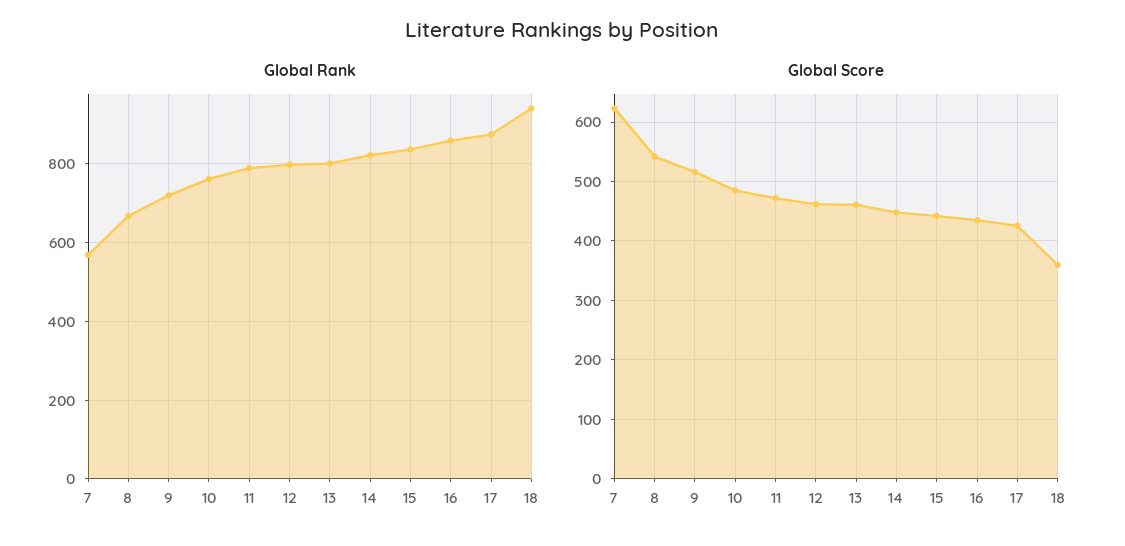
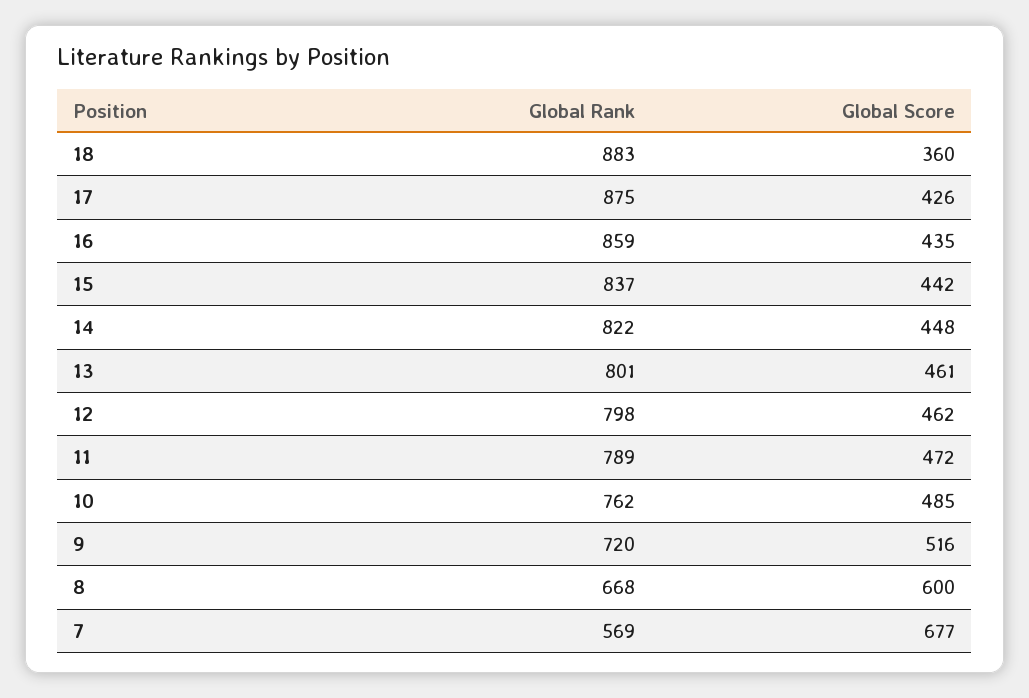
  {
    "Global Rank": {
      "7": 569,
      "8": 668,
      "9": 720,
      "10": 762,
      "11": 789,
      "12": 798,
      "13": 801,
      "14": 822,
      "15": 837,
      "16": 859,
      "17": 875,
-     "18": 940
+     "18": 883
    },
    "Global Score": {
-     "7": 620,
+     "7": 677,
-     "8": 540,
+     "8": 600,
      "9": 516,
      "10": 485,
      "11": 472,
      "12": 462,
      "13": 461,
      "14": 448,
      "15": 442,
      "16": 435,
      "17": 426,
      "18": 360
    }
  }

